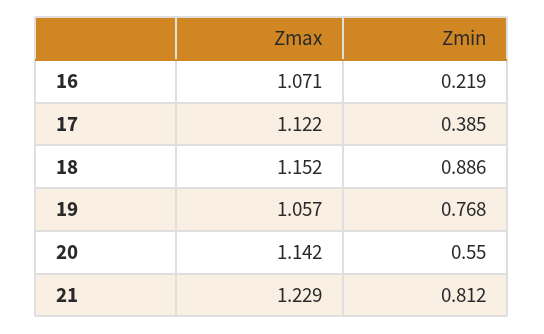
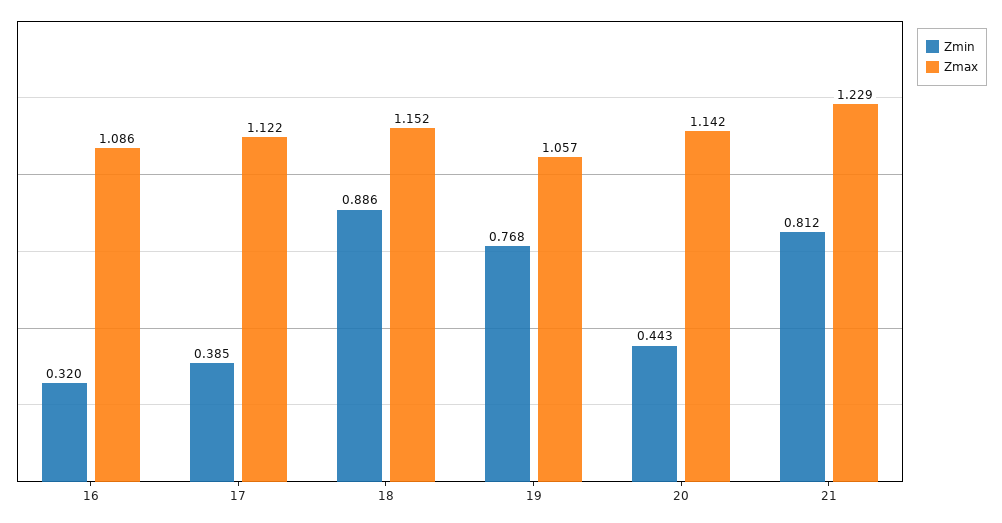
  {
    "Zmax": {
-     "16": 1.071,
+     "16": 1.086,
      "17": 1.122,
      "18": 1.152,
      "19": 1.057,
      "20": 1.142,
      "21": 1.229
    },
    "Zmin": {
-     "16": 0.219,
+     "16": 0.32,
      "17": 0.385,
      "18": 0.886,
      "19": 0.768,
-     "20": 0.55,
+     "20": 0.443,
      "21": 0.812
    }
  }

